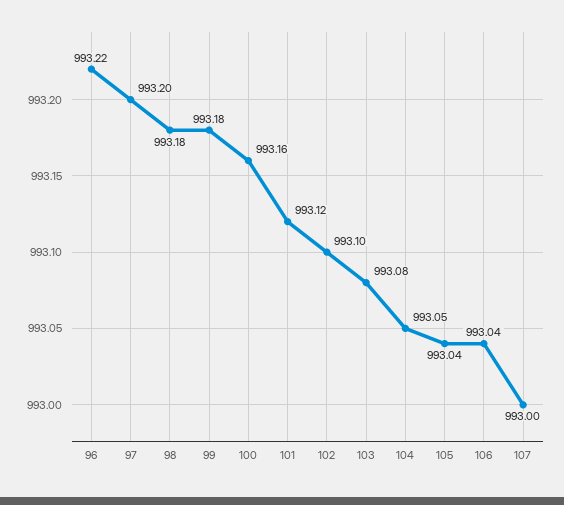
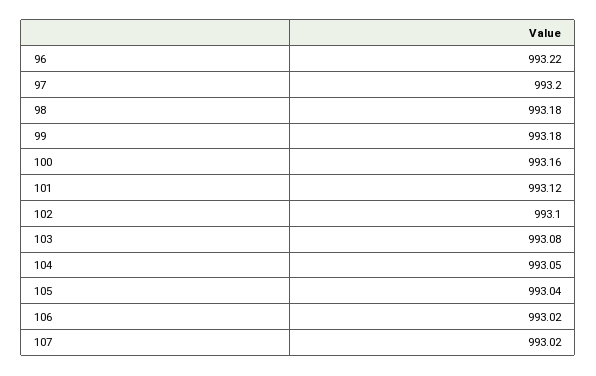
  {
    "96": 993.22,
    "97": 993.2,
    "98": 993.18,
    "99": 993.18,
    "100": 993.16,
    "101": 993.12,
    "102": 993.1,
    "103": 993.08,
    "104": 993.05,
    "105": 993.04,
-   "106": 993.04,
+   "106": 993.02,
-   "107": 993
+   "107": 993.02
  }

